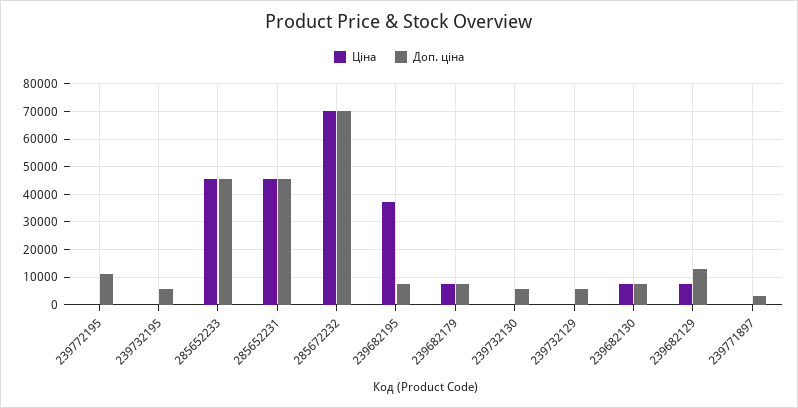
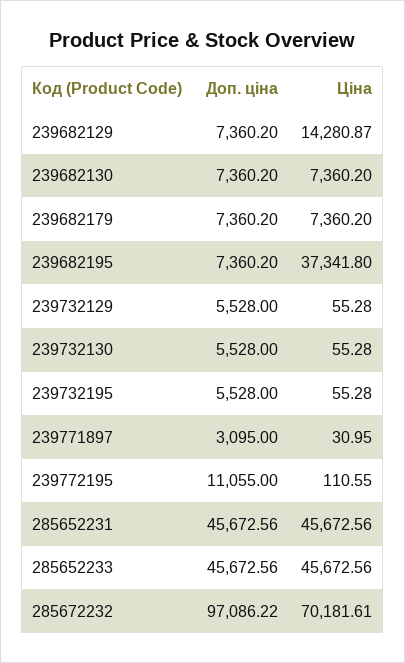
  {
    "Ціна": {
      "239772195": 110.55,
      "239732195": 55.28,
      "285652233": 45672.56,
      "285652231": 45672.56,
      "285672232": 70181.61,
      "239682195": 37341.8,
      "239682179": 7360.2,
      "239732130": 55.28,
      "239732129": 55.28,
      "239682130": 7360.2,
-     "239682129": 7500,
+     "239682129": 14280.87,
      "239771897": 30.95
    },
    "Доп. ціна": {
      "239772195": 11055,
      "239732195": 5528,
      "285652233": 45672.56,
      "285652231": 45672.56,
-     "285672232": 70000,
+     "285672232": 97086.22,
      "239682195": 7360.2,
      "239682179": 7360.2,
      "239732130": 5528,
      "239732129": 5528,
      "239682130": 7360.2,
-     "239682129": 12500,
+     "239682129": 7360.2,
      "239771897": 3095
    }
  }

